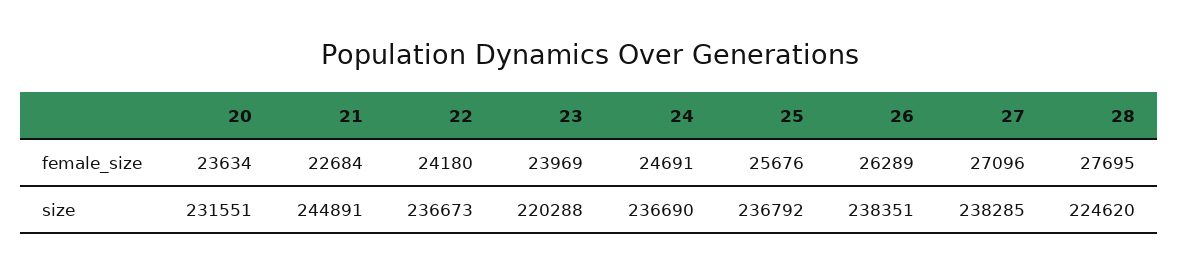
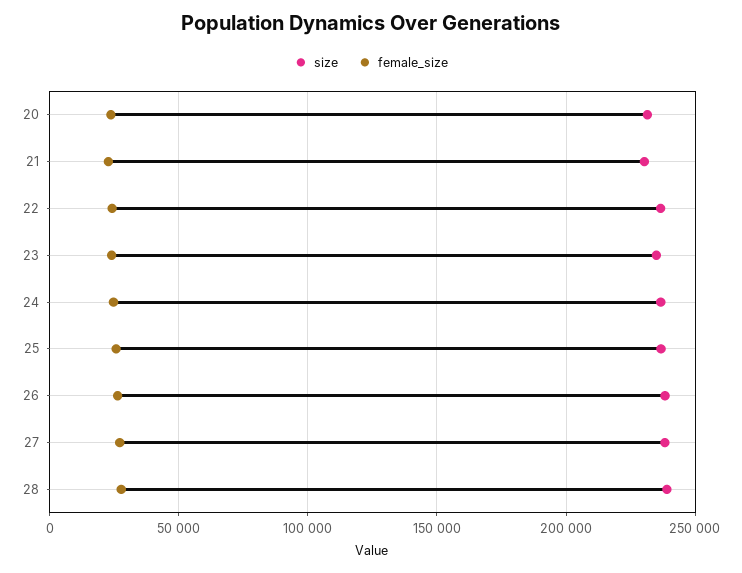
  {
    "female_size": {
      "20": 23634,
      "21": 22684,
      "22": 24180,
      "23": 23969,
      "24": 24691,
      "25": 25676,
      "26": 26289,
      "27": 27096,
      "28": 27695
    },
    "size": {
      "20": 231551,
-     "21": 244891,
+     "21": 230000,
      "22": 236673,
-     "23": 220288,
+     "23": 235000,
      "24": 236690,
      "25": 236792,
      "26": 238351,
      "27": 238285,
-     "28": 224620
+     "28": 240000
    }
  }

